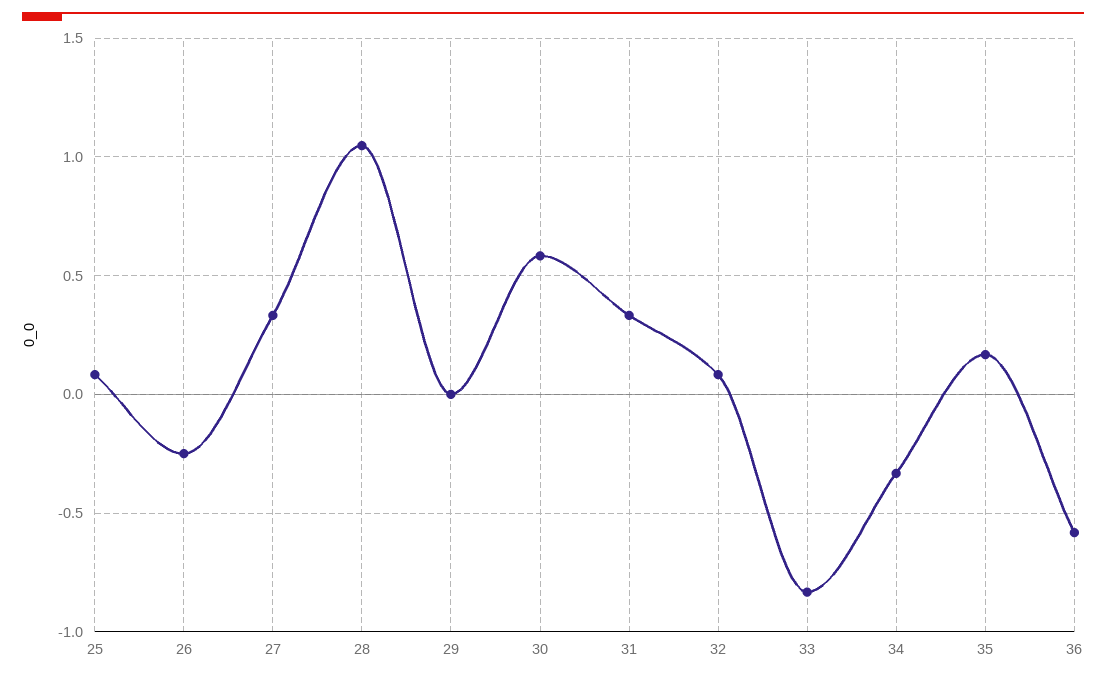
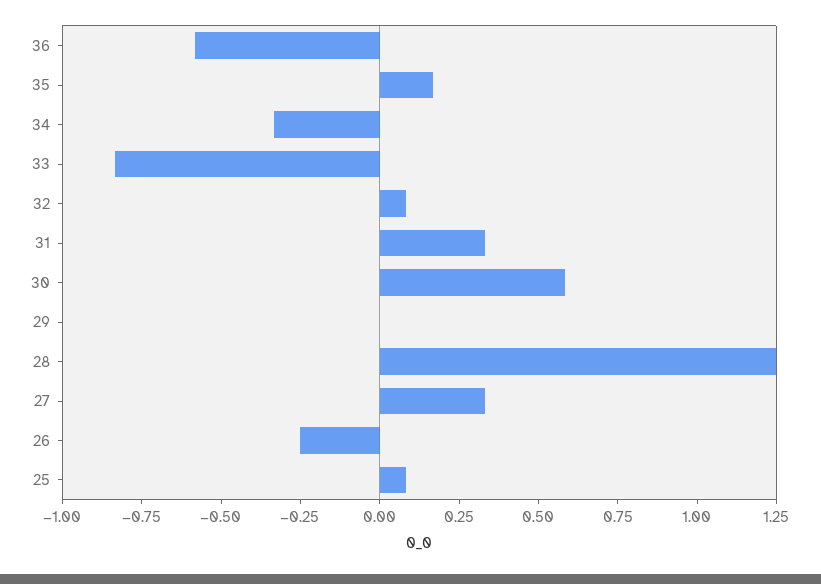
  {
    "25": 0.1,
    "26": -0.25,
    "27": 0.35,
-   "28": 1.05,
+   "28": 1.25,
    "29": 0,
    "30": 0.6,
    "31": 0.35,
    "32": 0.1,
    "33": -0.85,
    "34": -0.35,
    "35": 0.15,
    "36": -0.6
  }

